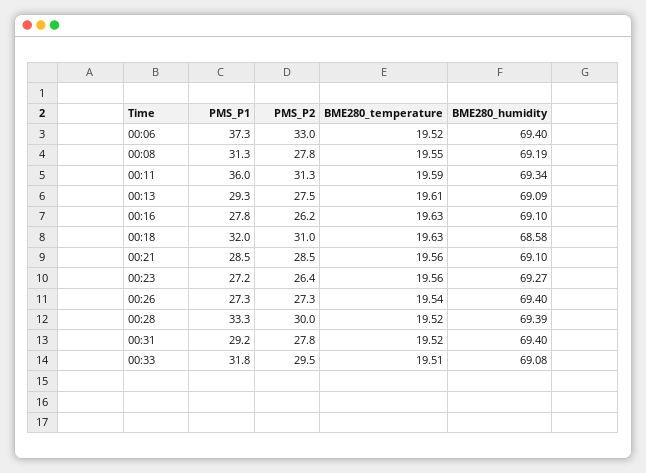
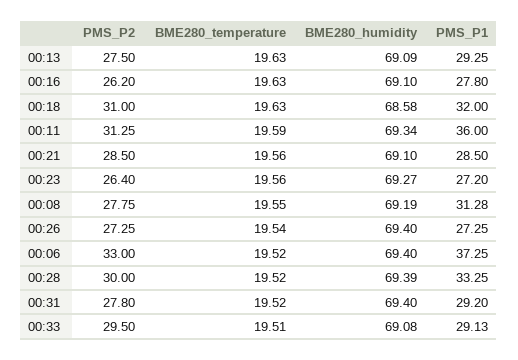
  {
    "PMS_P1": {
      "00:06": 37.25,
      "00:08": 31.28,
      "00:11": 36,
      "00:13": 29.25,
      "00:16": 27.8,
      "00:18": 32,
      "00:21": 28.5,
      "00:23": 27.2,
      "00:26": 27.25,
      "00:28": 33.25,
      "00:31": 29.2,
-     "00:33": 31.8
+     "00:33": 29.13
    },
    "PMS_P2": {
      "00:06": 33,
      "00:08": 27.75,
      "00:11": 31.25,
      "00:13": 27.5,
      "00:16": 26.2,
      "00:18": 31,
      "00:21": 28.5,
      "00:23": 26.4,
      "00:26": 27.25,
      "00:28": 30,
      "00:31": 27.8,
      "00:33": 29.5
    },
    "BME280_temperature": {
      "00:06": 19.52,
      "00:08": 19.55,
      "00:11": 19.59,
-     "00:13": 19.61,
+     "00:13": 19.63,
      "00:16": 19.63,
      "00:18": 19.63,
      "00:21": 19.56,
      "00:23": 19.56,
      "00:26": 19.54,
      "00:28": 19.52,
      "00:31": 19.52,
      "00:33": 19.51
    },
    "BME280_humidity": {
      "00:06": 69.4,
      "00:08": 69.19,
      "00:11": 69.34,
      "00:13": 69.09,
      "00:16": 69.1,
      "00:18": 68.58,
      "00:21": 69.1,
      "00:23": 69.27,
      "00:26": 69.4,
      "00:28": 69.39,
      "00:31": 69.4,
      "00:33": 69.08
    }
  }

